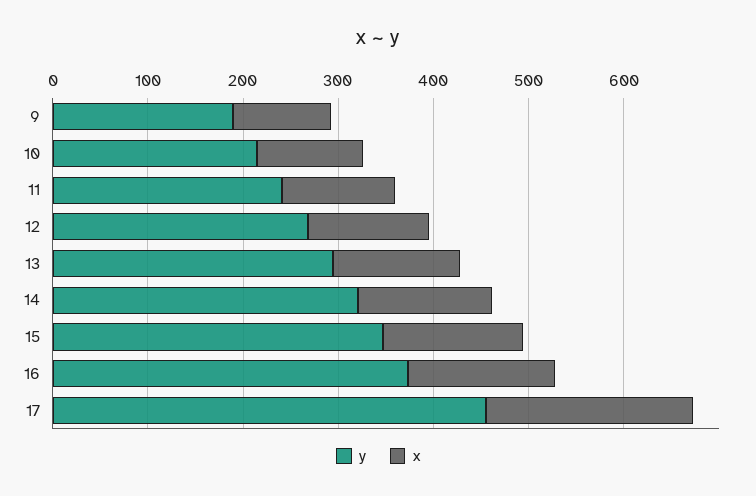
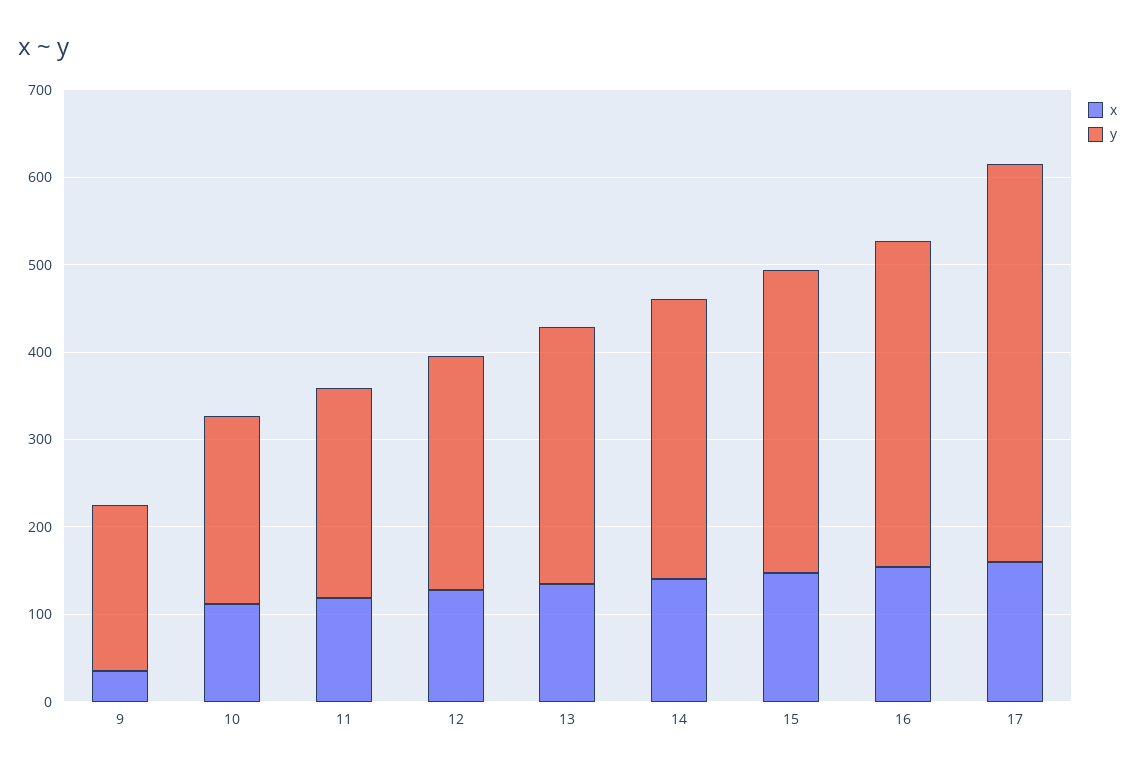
  {
    "y": {
      "9": 180,
      "10": 220,
      "11": 240,
      "12": 260,
      "13": 300,
      "14": 320,
      "15": 340,
      "16": 380,
      "17": 460
    },
    "x": {
-     "9": 100,
+     "9": 40,
      "10": 120,
      "11": 120,
      "12": 120,
      "13": 140,
      "14": 140,
      "15": 140,
      "16": 160,
-     "17": 220
+     "17": 160
    }
  }

